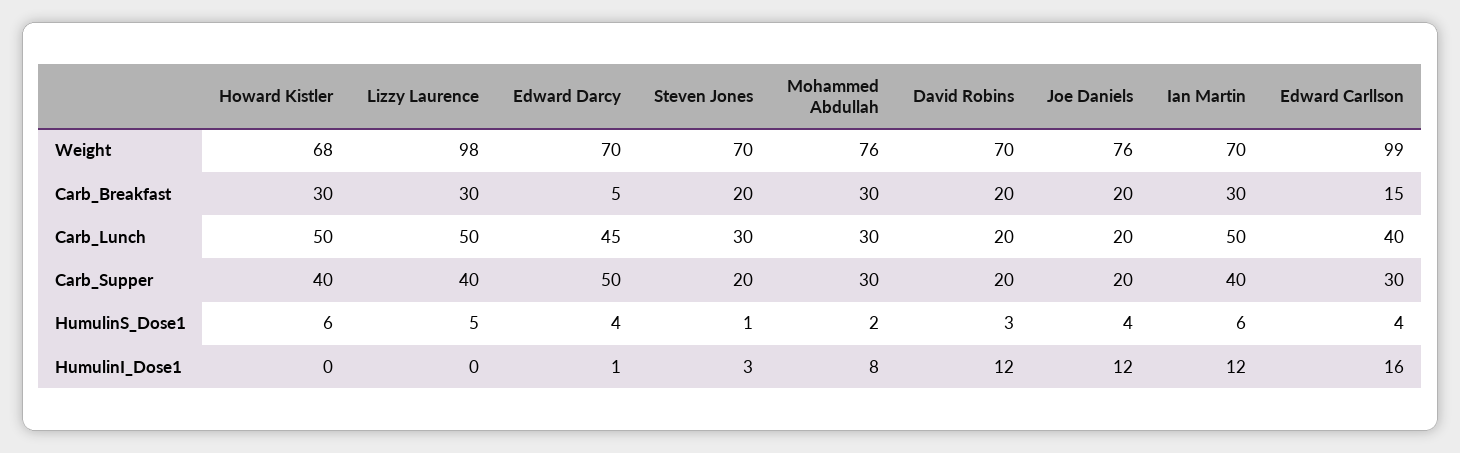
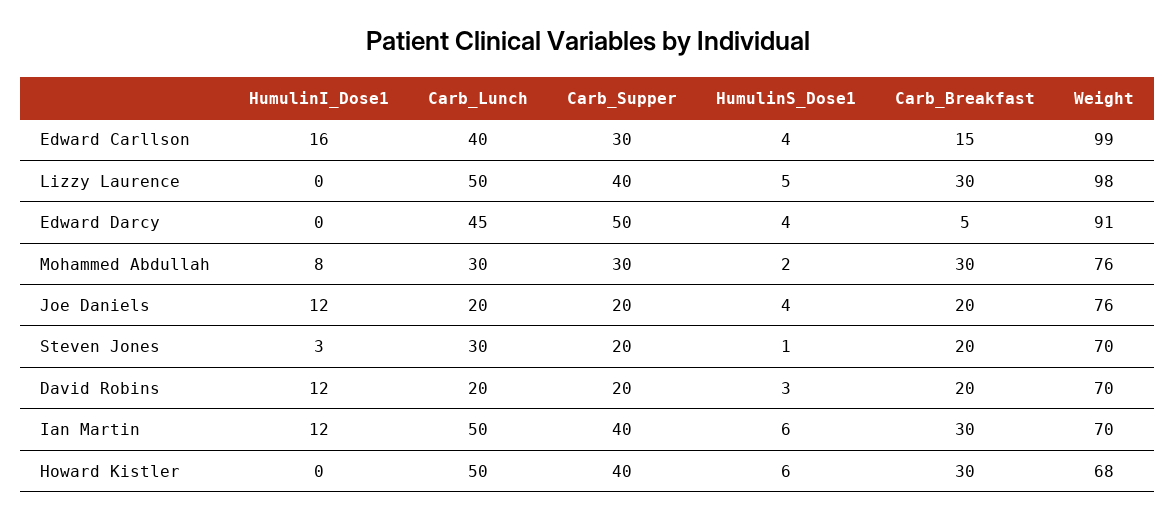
  {
    "Howard Kistler": {
      "Weight": 68,
      "Carb_Breakfast": 30,
      "Carb_Lunch": 50,
      "Carb_Supper": 40,
      "HumulinS_Dose1": 6,
      "HumulinI_Dose1": 0
    },
    "Lizzy Laurence": {
      "Weight": 98,
      "Carb_Breakfast": 30,
      "Carb_Lunch": 50,
      "Carb_Supper": 40,
      "HumulinS_Dose1": 5,
      "HumulinI_Dose1": 0
    },
    "Edward Darcy": {
-     "Weight": 70,
+     "Weight": 91,
      "Carb_Breakfast": 5,
      "Carb_Lunch": 45,
      "Carb_Supper": 50,
      "HumulinS_Dose1": 4,
-     "HumulinI_Dose1": 1
+     "HumulinI_Dose1": 0
    },
    "Steven Jones": {
      "Weight": 70,
      "Carb_Breakfast": 20,
      "Carb_Lunch": 30,
      "Carb_Supper": 20,
      "HumulinS_Dose1": 1,
      "HumulinI_Dose1": 3
    },
    "Mohammed Abdullah": {
      "Weight": 76,
      "Carb_Breakfast": 30,
      "Carb_Lunch": 30,
      "Carb_Supper": 30,
      "HumulinS_Dose1": 2,
      "HumulinI_Dose1": 8
    },
    "David Robins": {
      "Weight": 70,
      "Carb_Breakfast": 20,
      "Carb_Lunch": 20,
      "Carb_Supper": 20,
      "HumulinS_Dose1": 3,
      "HumulinI_Dose1": 12
    },
    "Joe Daniels": {
      "Weight": 76,
      "Carb_Breakfast": 20,
      "Carb_Lunch": 20,
      "Carb_Supper": 20,
      "HumulinS_Dose1": 4,
      "HumulinI_Dose1": 12
    },
    "Ian Martin": {
      "Weight": 70,
      "Carb_Breakfast": 30,
      "Carb_Lunch": 50,
      "Carb_Supper": 40,
      "HumulinS_Dose1": 6,
      "HumulinI_Dose1": 12
    },
    "Edward Carllson": {
      "Weight": 99,
      "Carb_Breakfast": 15,
      "Carb_Lunch": 40,
      "Carb_Supper": 30,
      "HumulinS_Dose1": 4,
      "HumulinI_Dose1": 16
    }
  }

